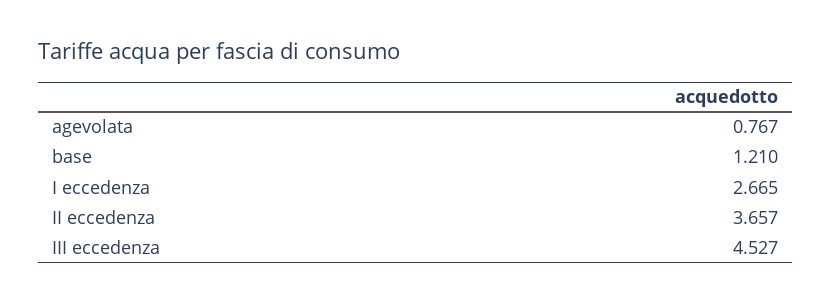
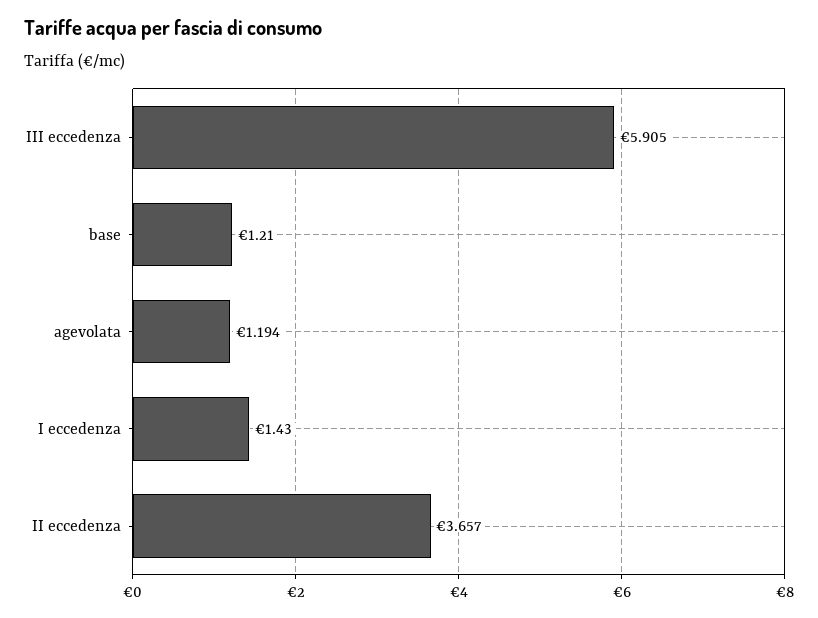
  {
-   "agevolata": 0.767,
+   "agevolata": 1.194,
    "base": 1.21,
-   "I eccedenza": 2.665,
+   "I eccedenza": 1.43,
    "II eccedenza": 3.657,
-   "III eccedenza": 4.527
+   "III eccedenza": 5.905
  }

